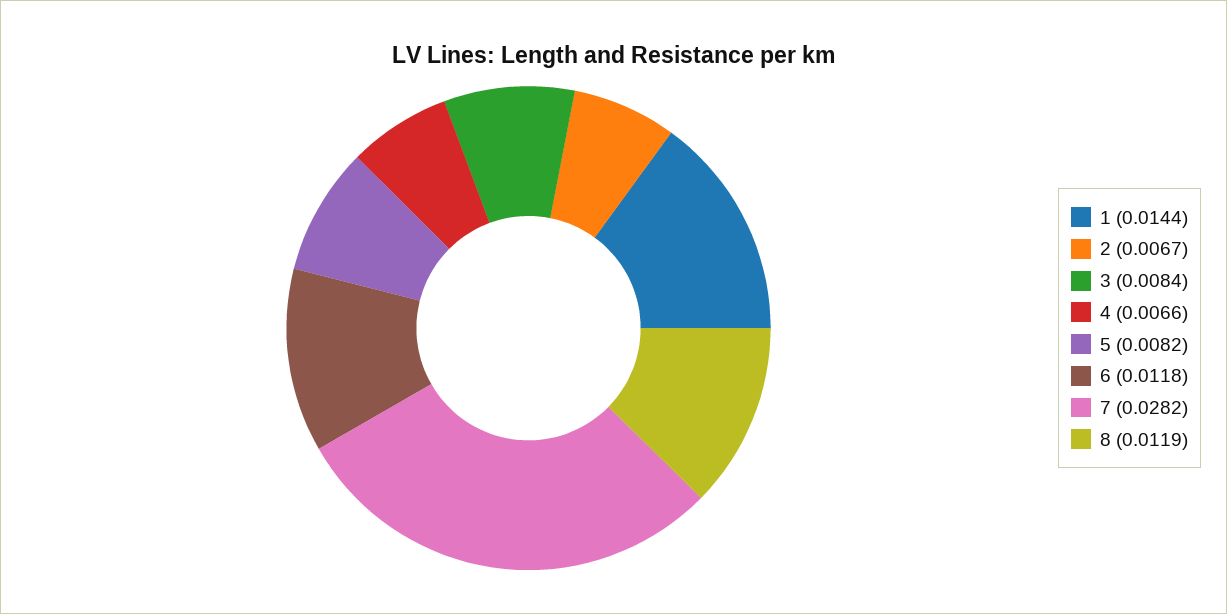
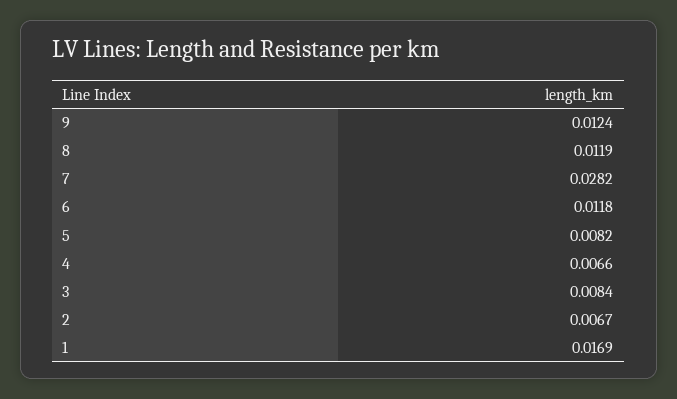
  {
-   "1": 0.0144,
+   "1": 0.0169,
    "2": 0.0067,
    "3": 0.0084,
    "4": 0.0066,
    "5": 0.0082,
    "6": 0.0118,
    "7": 0.0282,
-   "8": 0.0119
+   "8": 0.0119,
+   "9": 0.0124
  }

